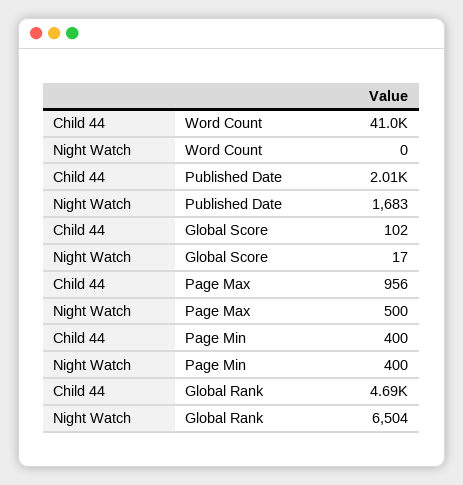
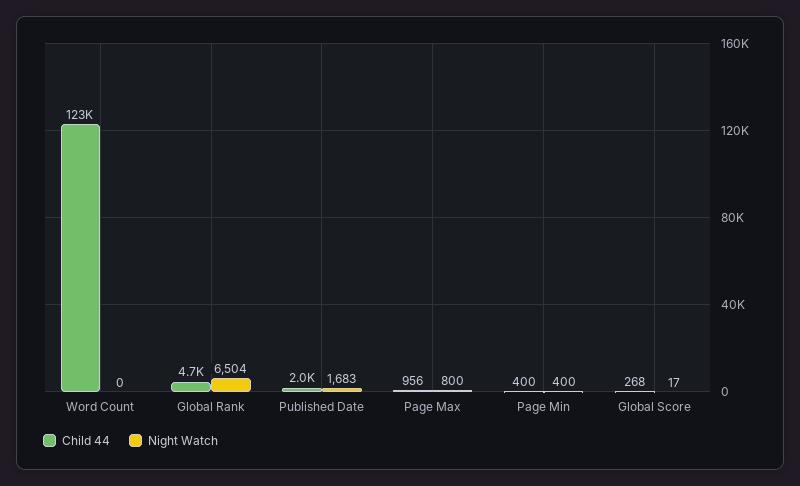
  {
    "Child 44": {
-     "Word Count": 41000,
+     "Word Count": 123000,
      "Published Date": 2010,
-     "Global Score": 102,
+     "Global Score": 268,
      "Page Max": 956,
      "Page Min": 400,
      "Global Rank": 4690
    },
    "Night Watch": {
      "Word Count": 0,
      "Published Date": 1683,
      "Global Score": 17,
-     "Page Max": 500,
+     "Page Max": 800,
      "Page Min": 400,
      "Global Rank": 6504
    }
  }

